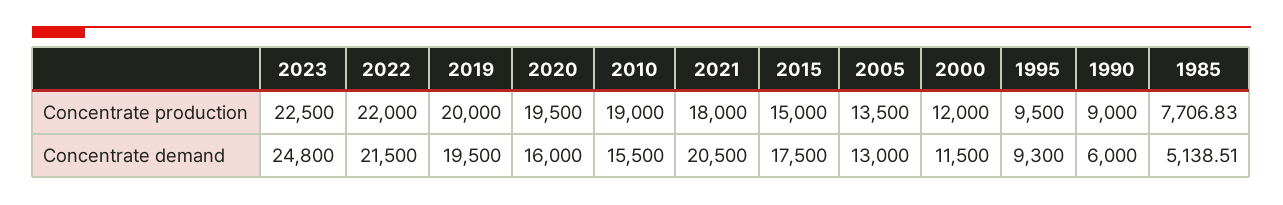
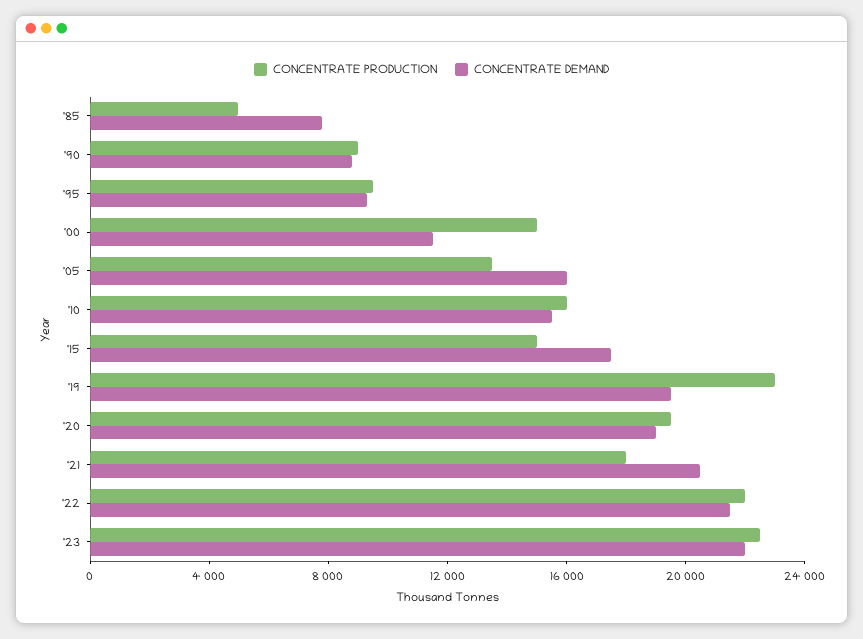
  {
    "Concentrate production": {
      "2023": 22500,
      "2022": 22000,
-     "2019": 20000,
+     "2019": 23000,
      "2020": 19500,
-     "2010": 19000,
+     "2010": 16000,
      "2021": 18000,
      "2015": 15000,
      "2005": 13500,
-     "2000": 12000,
+     "2000": 15000,
      "1995": 9500,
      "1990": 9000,
-     "1985": 7706.83
+     "1985": 5000
    },
    "Concentrate demand": {
-     "2023": 24800,
+     "2023": 22000,
      "2022": 21500,
      "2019": 19500,
-     "2020": 16000,
+     "2020": 19000,
      "2010": 15500,
      "2021": 20500,
      "2015": 17500,
-     "2005": 13000,
+     "2005": 16000,
      "2000": 11500,
      "1995": 9300,
-     "1990": 6000,
+     "1990": 9000,
-     "1985": 5138.51
+     "1985": 8000
    }
  }

